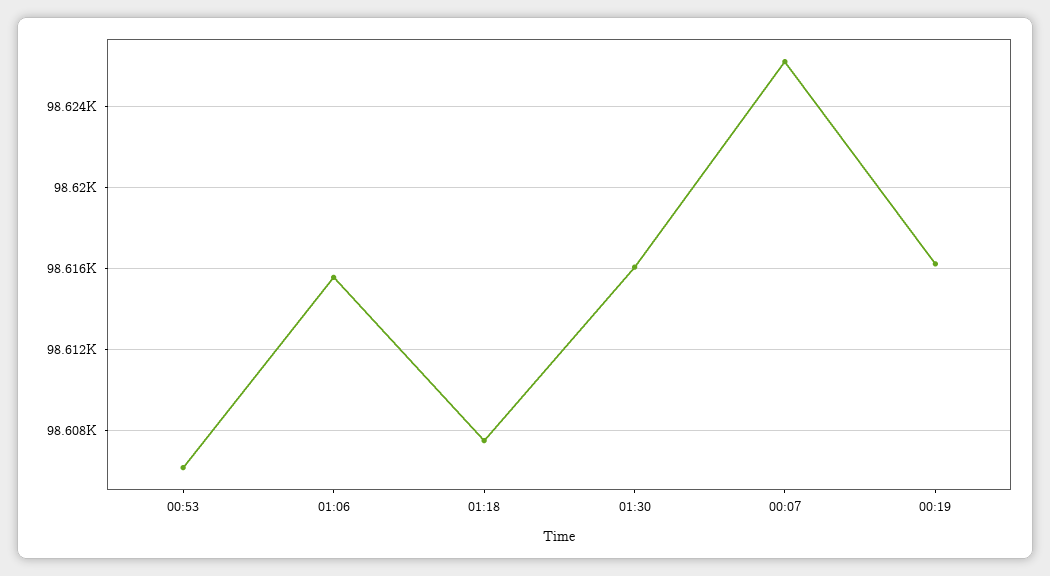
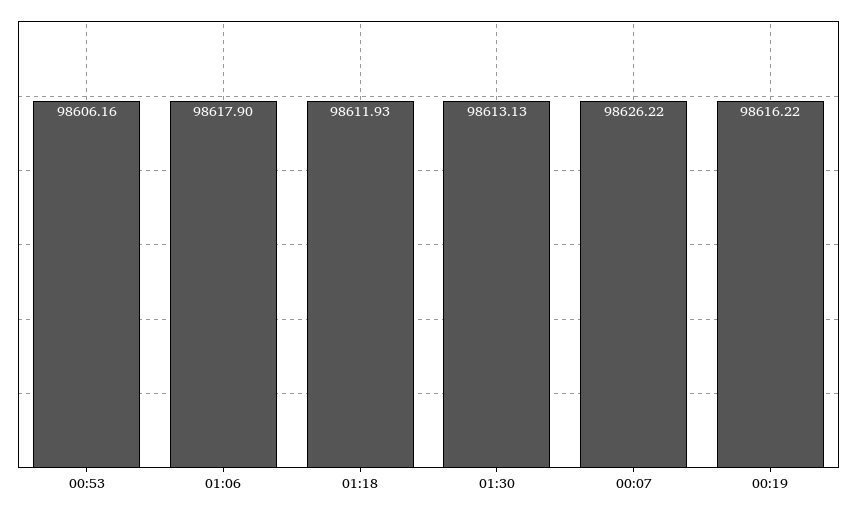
  {
    "00:53": 98606.16,
-   "01:06": 98615.5,
+   "01:06": 98617.9,
-   "01:18": 98607.5,
+   "01:18": 98611.93,
-   "01:30": 98616,
+   "01:30": 98613.13,
    "00:07": 98626.22,
    "00:19": 98616.22
  }

